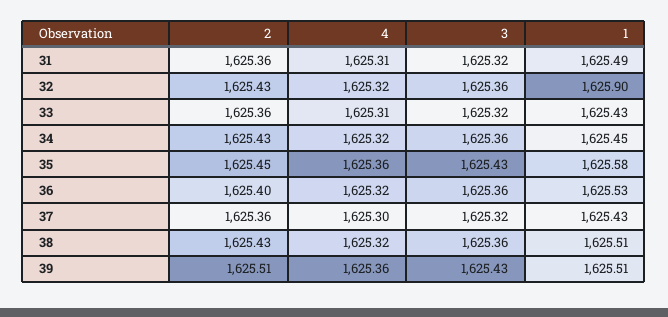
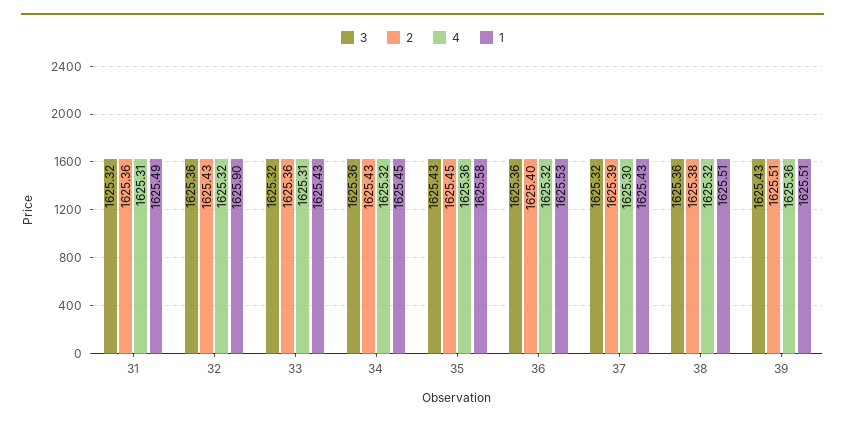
  {
    "2": {
      "31": 1625.36,
      "32": 1625.43,
      "33": 1625.36,
      "34": 1625.43,
      "35": 1625.45,
      "36": 1625.4,
-     "37": 1625.36,
+     "37": 1625.39,
-     "38": 1625.43,
+     "38": 1625.38,
      "39": 1625.51
    },
    "4": {
      "31": 1625.31,
      "32": 1625.32,
      "33": 1625.31,
      "34": 1625.32,
      "35": 1625.36,
      "36": 1625.32,
      "37": 1625.3,
      "38": 1625.32,
      "39": 1625.36
    },
    "3": {
      "31": 1625.32,
      "32": 1625.36,
      "33": 1625.32,
      "34": 1625.36,
      "35": 1625.43,
      "36": 1625.36,
      "37": 1625.32,
      "38": 1625.36,
      "39": 1625.43
    },
    "1": {
      "31": 1625.49,
      "32": 1625.9,
      "33": 1625.43,
      "34": 1625.45,
      "35": 1625.58,
      "36": 1625.53,
      "37": 1625.43,
      "38": 1625.51,
      "39": 1625.51
    }
  }

